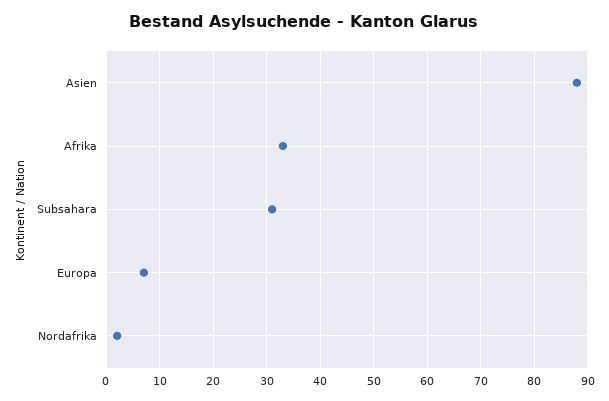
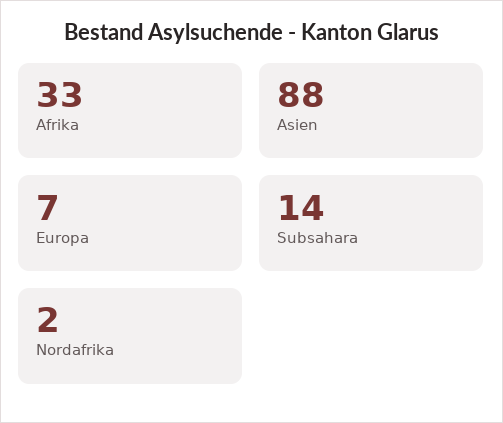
  {
    "Asien": 88,
    "Afrika": 33,
-   "Subsahara": 30,
+   "Subsahara": 14,
    "Europa": 7,
    "Nordafrika": 2
  }

